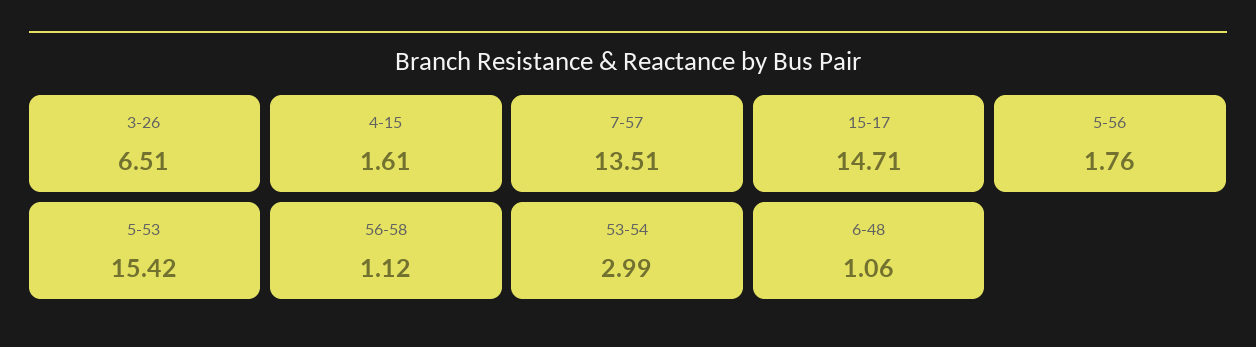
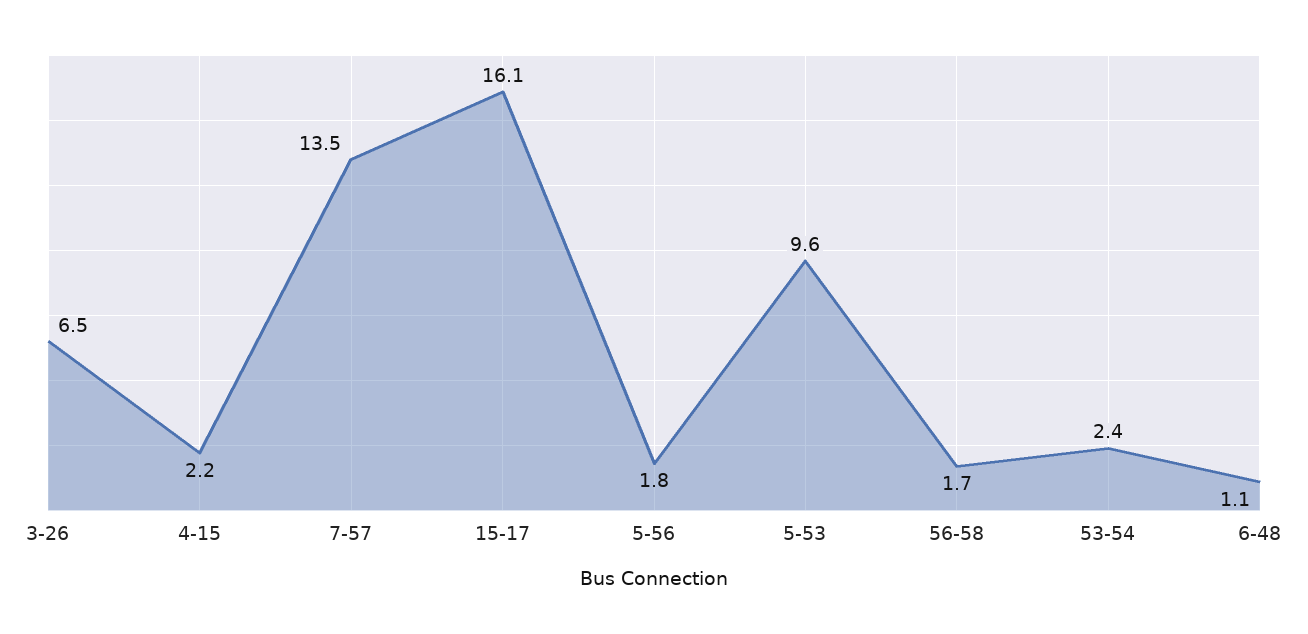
  {
    "3-26": 6.51,
-   "4-15": 1.61,
+   "4-15": 2.2,
    "7-57": 13.51,
-   "15-17": 14.71,
+   "15-17": 16.1,
    "5-56": 1.76,
-   "5-53": 15.42,
+   "5-53": 9.6,
-   "56-58": 1.12,
+   "56-58": 1.7,
-   "53-54": 2.99,
+   "53-54": 2.4,
    "6-48": 1.06
  }

